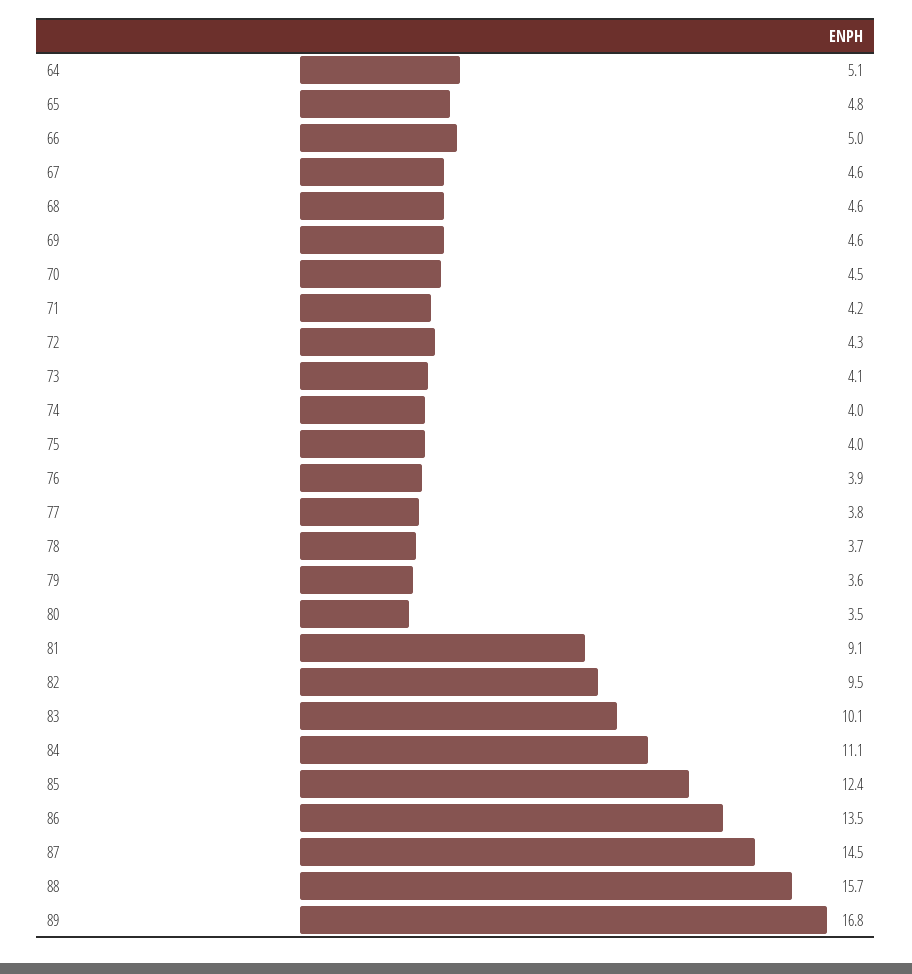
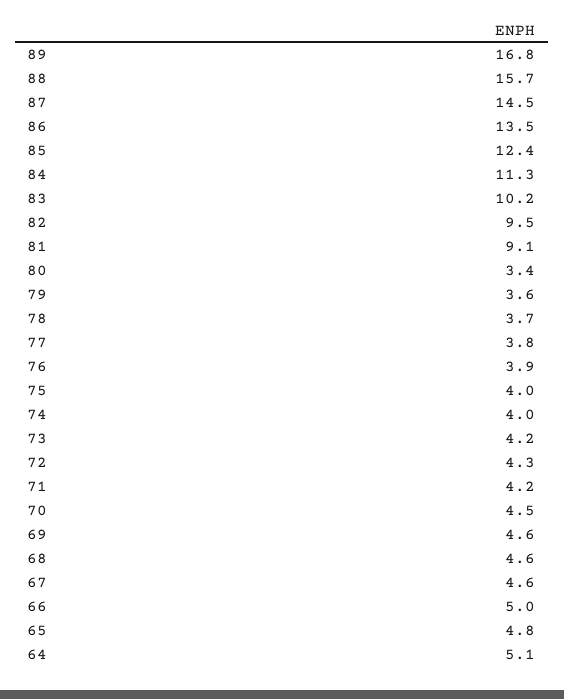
  {
    "64": 5.1,
    "65": 4.8,
    "66": 5,
    "67": 4.6,
    "68": 4.6,
    "69": 4.6,
    "70": 4.5,
    "71": 4.2,
    "72": 4.3,
-   "73": 4.1,
+   "73": 4.2,
    "74": 4,
    "75": 4,
    "76": 3.9,
    "77": 3.8,
    "78": 3.7,
    "79": 3.6,
-   "80": 3.5,
+   "80": 3.4,
    "81": 9.1,
    "82": 9.5,
-   "83": 10.1,
+   "83": 10.2,
-   "84": 11.1,
+   "84": 11.3,
    "85": 12.4,
    "86": 13.5,
    "87": 14.5,
    "88": 15.7,
    "89": 16.8
  }

